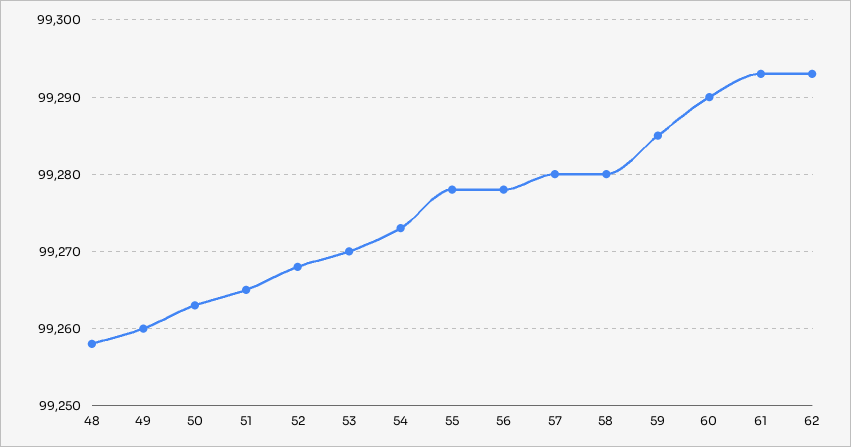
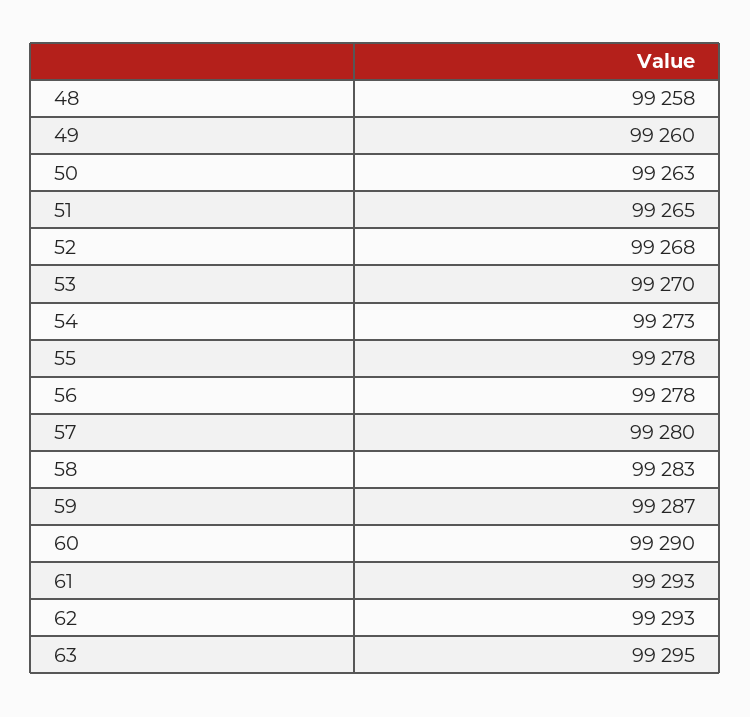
  {
    "48": 99258,
    "49": 99260,
    "50": 99263,
    "51": 99265,
    "52": 99268,
    "53": 99270,
    "54": 99273,
    "55": 99278,
    "56": 99278,
    "57": 99280,
-   "58": 99280,
+   "58": 99283,
-   "59": 99285,
+   "59": 99287,
    "60": 99290,
    "61": 99293,
-   "62": 99293
+   "62": 99293,
+   "63": 99295
  }

